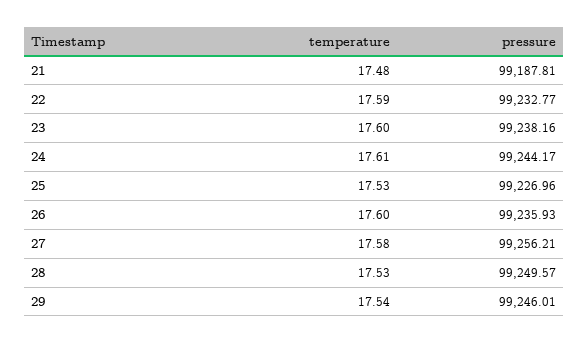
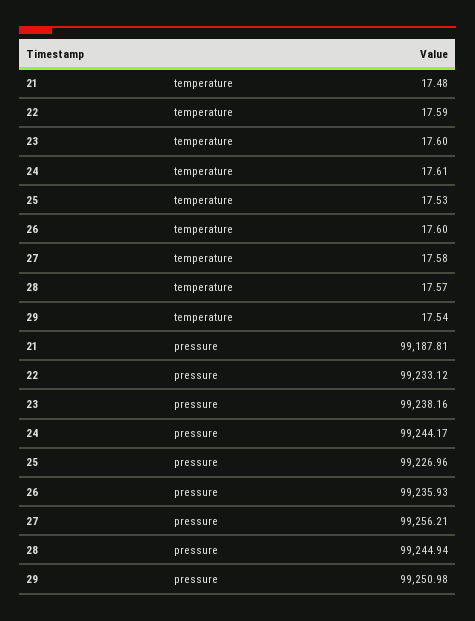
  {
    "temperature": {
      "21": 17.48,
      "22": 17.59,
      "23": 17.6,
      "24": 17.61,
      "25": 17.53,
      "26": 17.6,
      "27": 17.58,
-     "28": 17.53,
+     "28": 17.57,
      "29": 17.54
    },
    "pressure": {
      "21": 99187.81,
-     "22": 99232.77,
+     "22": 99233.12,
      "23": 99238.16,
      "24": 99244.17,
      "25": 99226.96,
      "26": 99235.93,
      "27": 99256.21,
-     "28": 99249.57,
+     "28": 99244.94,
-     "29": 99246.01
+     "29": 99250.98
    }
  }

